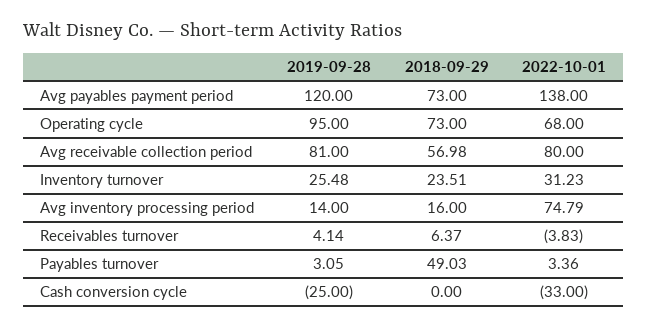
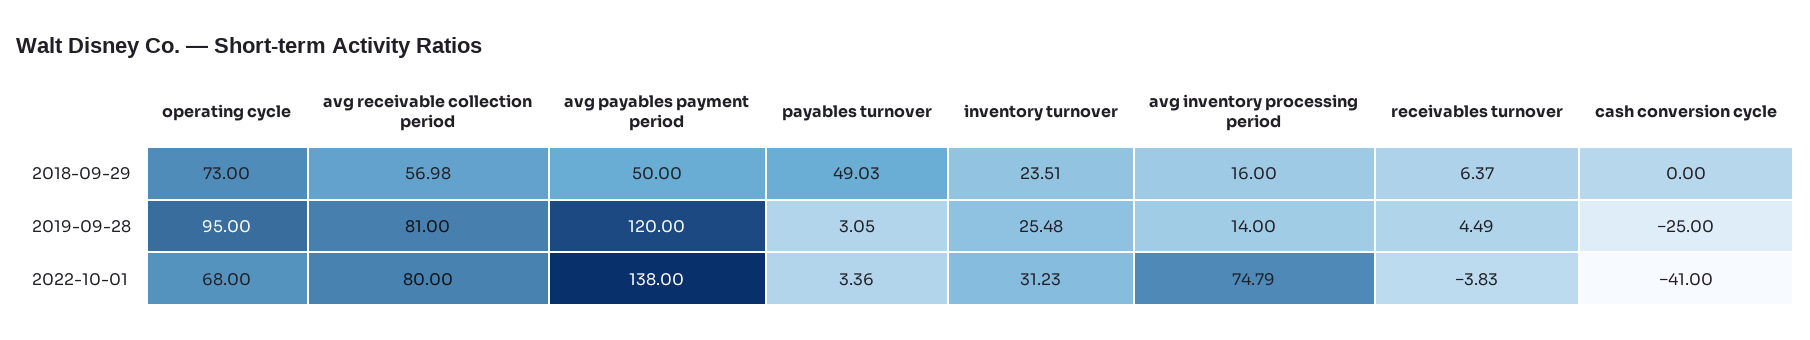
  {
    "2019-09-28": {
      "Avg payables payment period": 120,
      "Operating cycle": 95,
      "Avg receivable collection period": 81,
      "Inventory turnover": 25.48,
      "Avg inventory processing period": 14,
-     "Receivables turnover": 4.14,
+     "Receivables turnover": 4.49,
      "Payables turnover": 3.05,
      "Cash conversion cycle": -25
    },
    "2018-09-29": {
-     "Avg payables payment period": 73,
+     "Avg payables payment period": 50,
      "Operating cycle": 73,
      "Avg receivable collection period": 56.98,
      "Inventory turnover": 23.51,
      "Avg inventory processing period": 16,
      "Receivables turnover": 6.37,
      "Payables turnover": 49.03,
      "Cash conversion cycle": 0
    },
    "2022-10-01": {
      "Avg payables payment period": 138,
      "Operating cycle": 68,
      "Avg receivable collection period": 80,
      "Inventory turnover": 31.23,
      "Avg inventory processing period": 74.79,
      "Receivables turnover": -3.83,
      "Payables turnover": 3.36,
-     "Cash conversion cycle": -33
+     "Cash conversion cycle": -41
    }
  }

